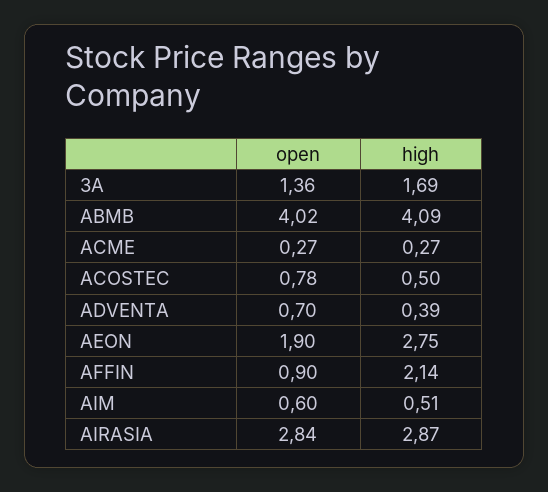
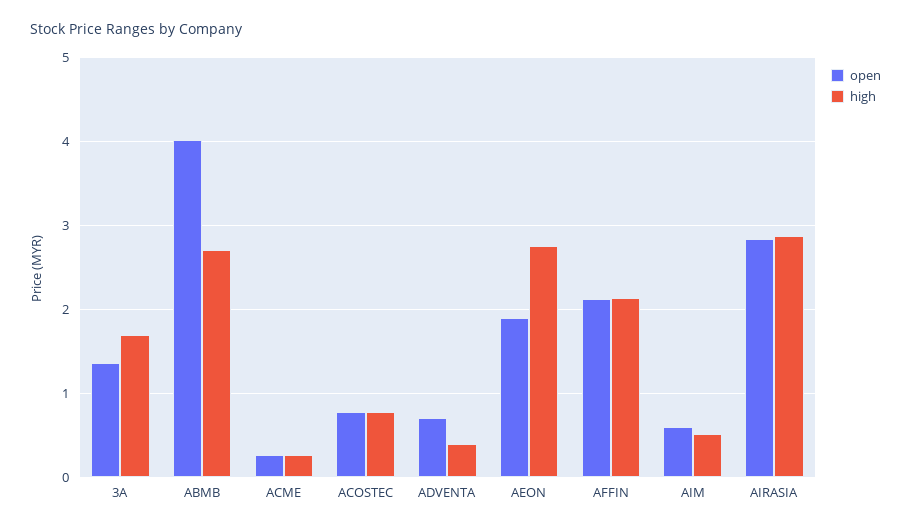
  {
    "open": {
      "3A": 1.36,
      "ABMB": 4.02,
      "ACME": 0.27,
      "ACOSTEC": 0.78,
      "ADVENTA": 0.7,
      "AEON": 1.9,
-     "AFFIN": 0.9,
+     "AFFIN": 2.1,
      "AIM": 0.6,
      "AIRASIA": 2.84
    },
    "high": {
      "3A": 1.69,
-     "ABMB": 4.09,
+     "ABMB": 2.7,
      "ACME": 0.27,
-     "ACOSTEC": 0.5,
+     "ACOSTEC": 0.8,
      "ADVENTA": 0.39,
      "AEON": 2.75,
      "AFFIN": 2.14,
      "AIM": 0.51,
      "AIRASIA": 2.87
    }
  }

